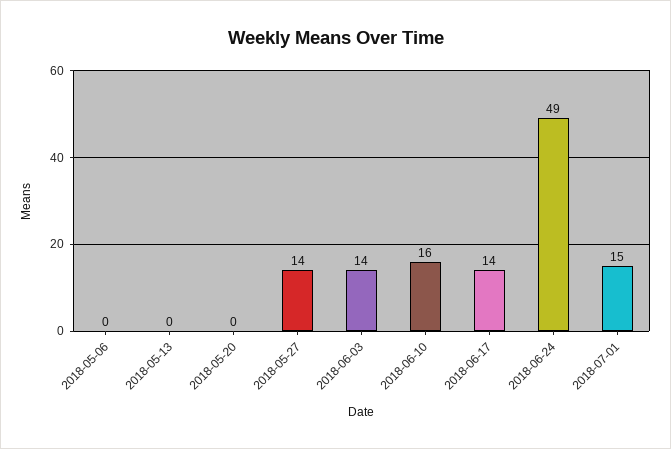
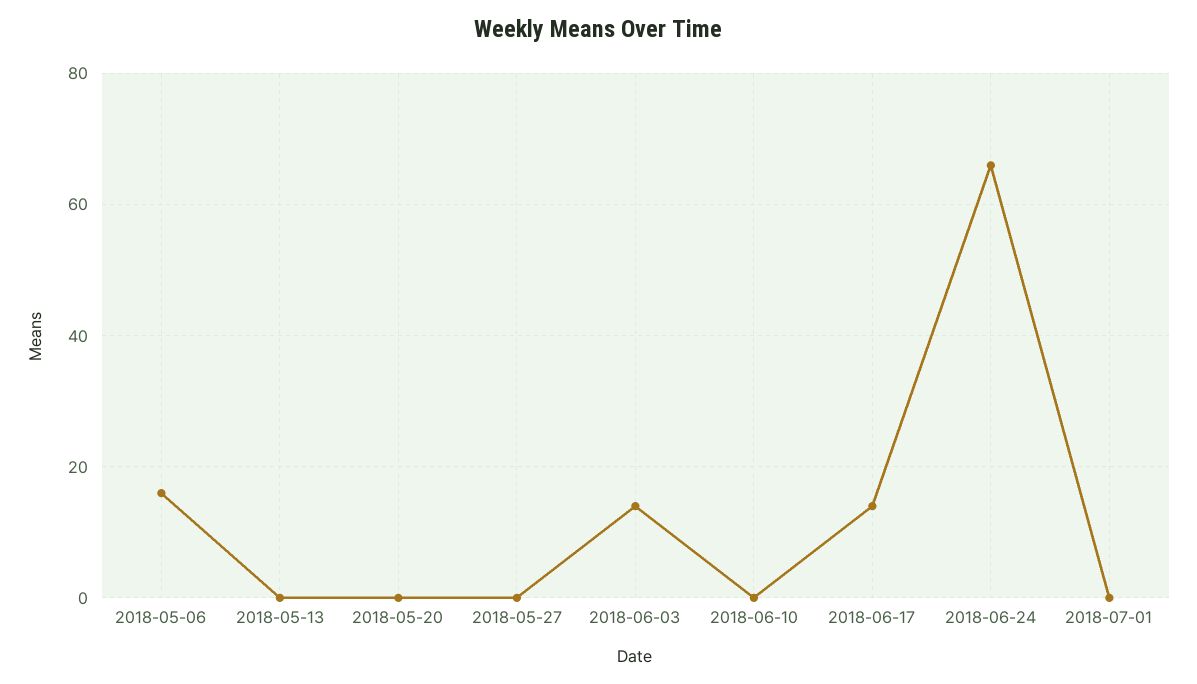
  {
-   "2018-05-06": 0,
+   "2018-05-06": 15,
    "2018-05-13": 0,
    "2018-05-20": 0,
-   "2018-05-27": 14,
+   "2018-05-27": 0,
    "2018-06-03": 14,
-   "2018-06-10": 16,
+   "2018-06-10": 0,
    "2018-06-17": 14,
-   "2018-06-24": 49,
+   "2018-06-24": 65,
-   "2018-07-01": 15
+   "2018-07-01": 0
  }

